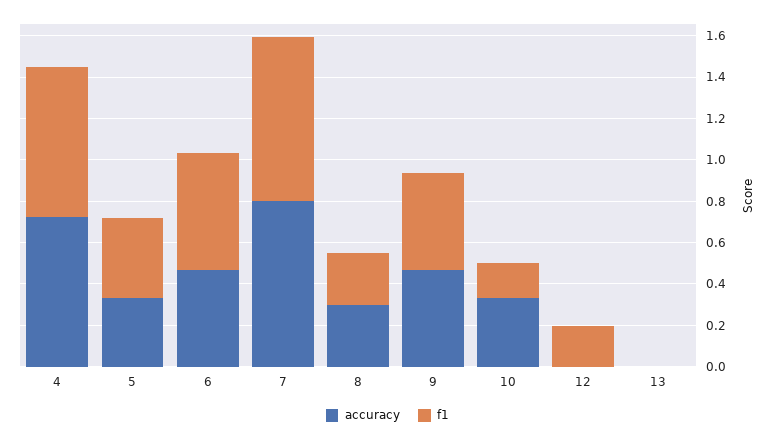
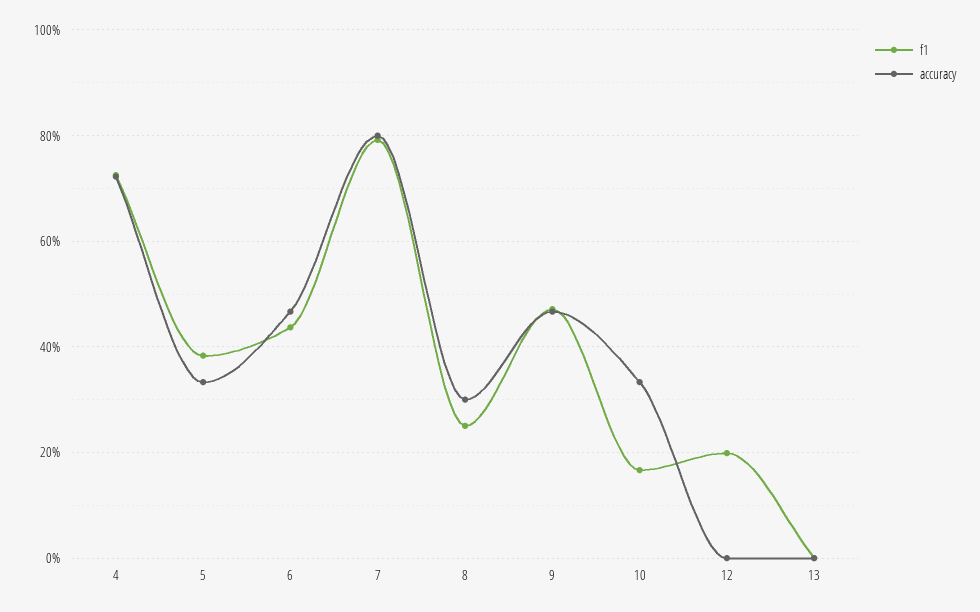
  {
    "accuracy": {
      "4": 0.72,
      "5": 0.34,
      "6": 0.46,
      "7": 0.8,
      "8": 0.3,
      "9": 0.46,
      "10": 0.34,
      "12": 0,
      "13": 0
    },
    "f1": {
      "4": 0.72,
      "5": 0.38,
-     "6": 0.55,
+     "6": 0.44,
      "7": 0.8,
      "8": 0.26,
      "9": 0.48,
      "10": 0.16,
      "12": 0.2,
      "13": 0
    }
  }

